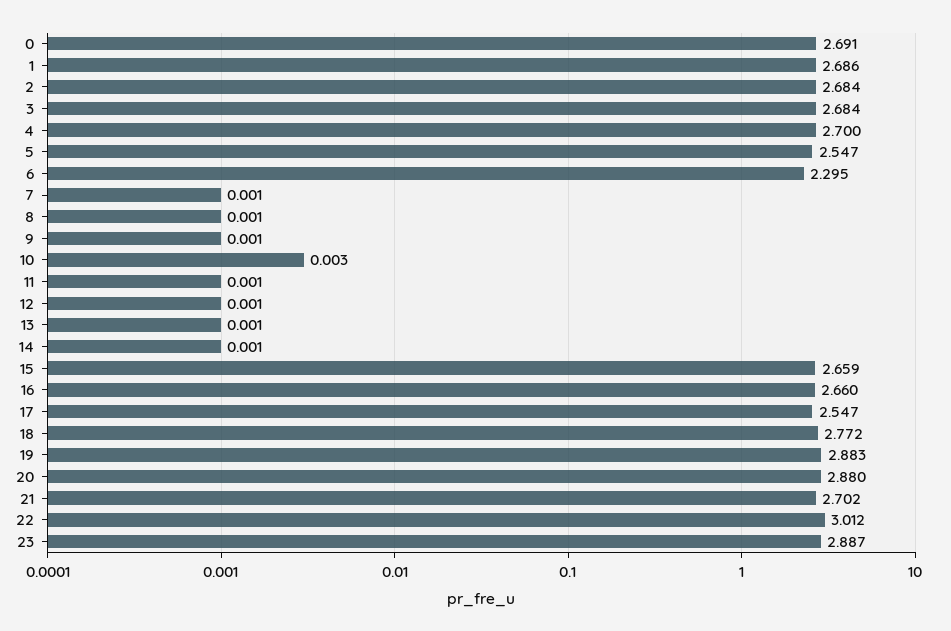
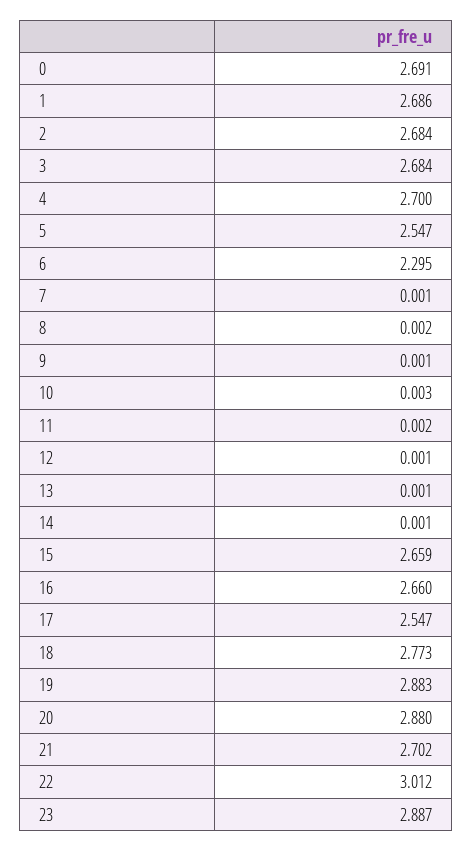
  {
    "0": 2.691,
    "1": 2.686,
    "2": 2.684,
    "3": 2.684,
    "4": 2.7,
    "5": 2.547,
    "6": 2.295,
    "7": 0.001,
-   "8": 0.001,
+   "8": 0.002,
    "9": 0.001,
    "10": 0.003,
-   "11": 0.001,
+   "11": 0.002,
    "12": 0.001,
    "13": 0.001,
    "14": 0.001,
    "15": 2.659,
    "16": 2.66,
    "17": 2.547,
-   "18": 2.772,
+   "18": 2.773,
    "19": 2.883,
    "20": 2.88,
    "21": 2.702,
    "22": 3.012,
    "23": 2.887
  }

